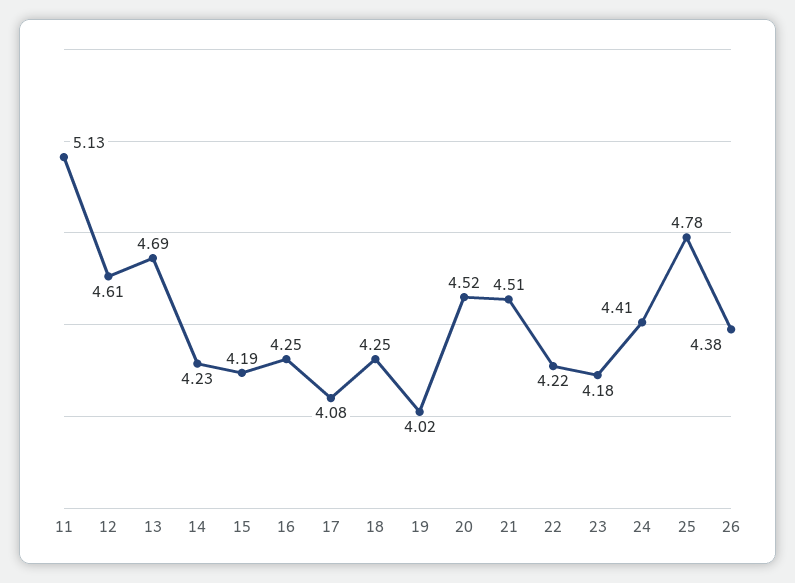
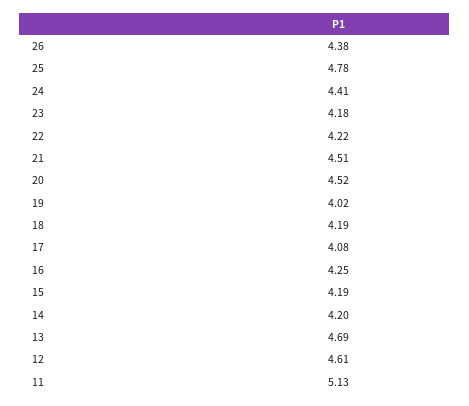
  {
    "11": 5.13,
    "12": 4.61,
    "13": 4.69,
-   "14": 4.23,
+   "14": 4.2,
    "15": 4.19,
    "16": 4.25,
    "17": 4.08,
-   "18": 4.25,
+   "18": 4.19,
    "19": 4.02,
    "20": 4.52,
    "21": 4.51,
    "22": 4.22,
    "23": 4.18,
    "24": 4.41,
    "25": 4.78,
    "26": 4.38
  }

